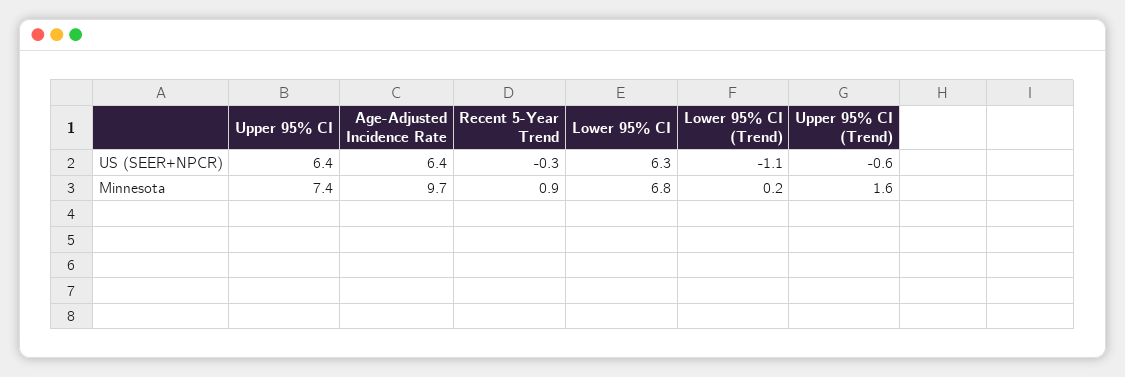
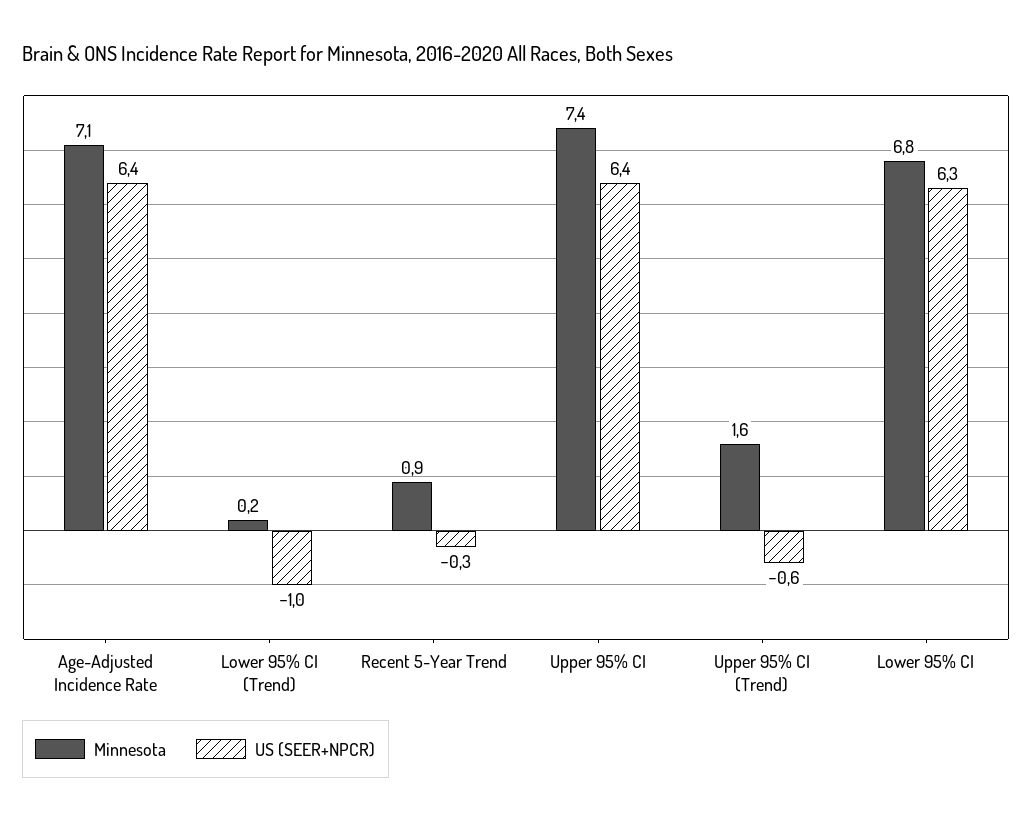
  {
    "US (SEER+NPCR)": {
      "Upper 95% CI": 6.4,
      "Age-Adjusted Incidence Rate": 6.4,
      "Recent 5-Year Trend": -0.3,
      "Lower 95% CI": 6.3,
-     "Lower 95% CI (Trend)": -1.1,
+     "Lower 95% CI (Trend)": -1,
      "Upper 95% CI (Trend)": -0.6
    },
    "Minnesota": {
      "Upper 95% CI": 7.4,
-     "Age-Adjusted Incidence Rate": 9.7,
+     "Age-Adjusted Incidence Rate": 7.1,
      "Recent 5-Year Trend": 0.9,
      "Lower 95% CI": 6.8,
      "Lower 95% CI (Trend)": 0.2,
      "Upper 95% CI (Trend)": 1.6
    }
  }

